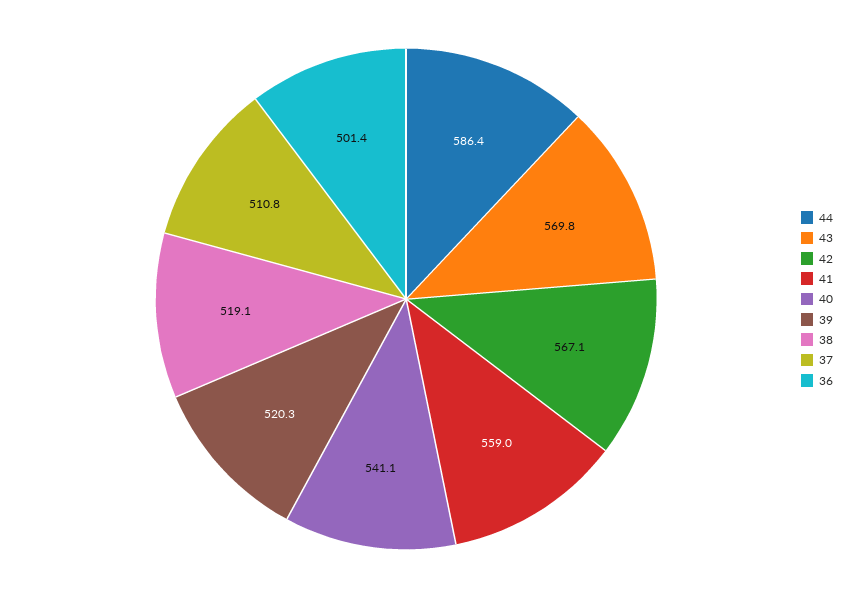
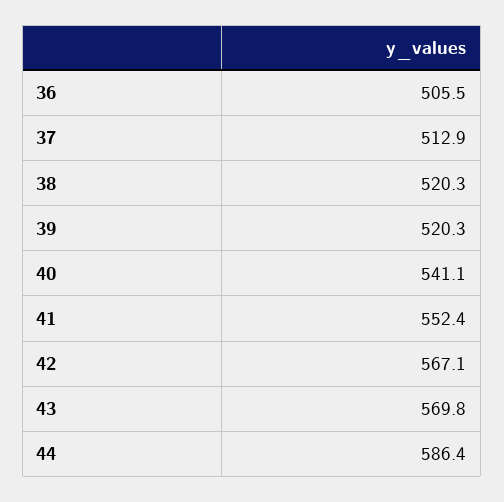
  {
    "44": 586.4,
    "43": 569.8,
    "42": 567.1,
-   "41": 559,
+   "41": 552.4,
    "40": 541.1,
    "39": 520.3,
-   "38": 519.1,
+   "38": 520.3,
-   "37": 510.8,
+   "37": 512.9,
-   "36": 501.4
+   "36": 505.5
  }

